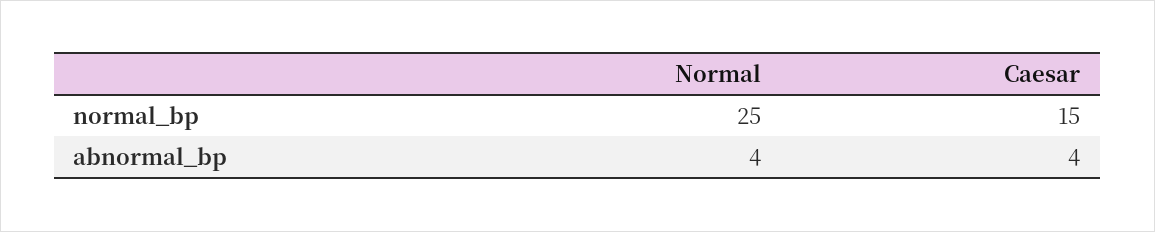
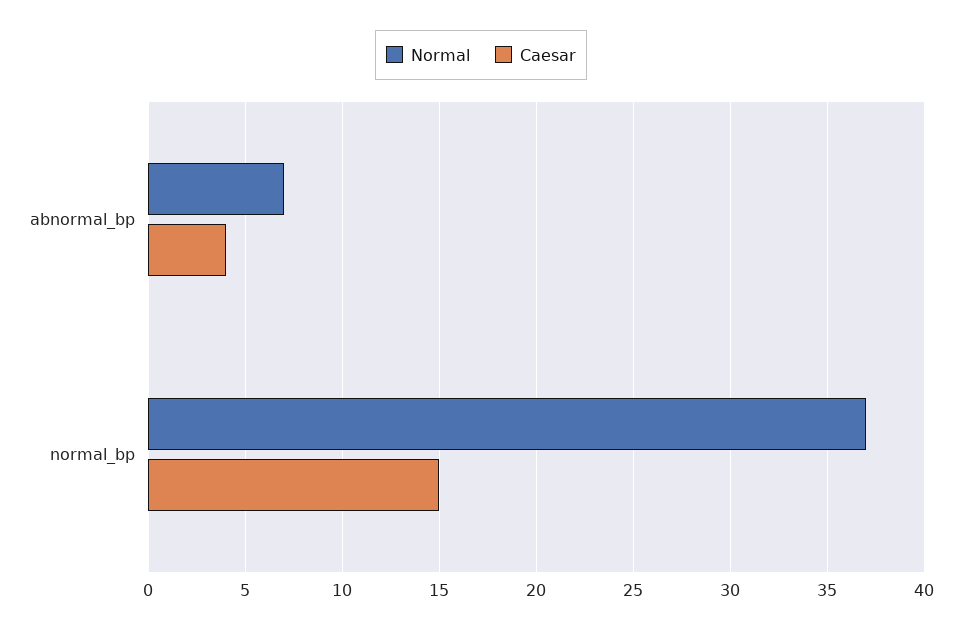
  {
    "Normal": {
-     "normal_bp": 25,
+     "normal_bp": 37,
-     "abnormal_bp": 4
+     "abnormal_bp": 7
    },
    "Caesar": {
      "normal_bp": 15,
      "abnormal_bp": 4
    }
  }

